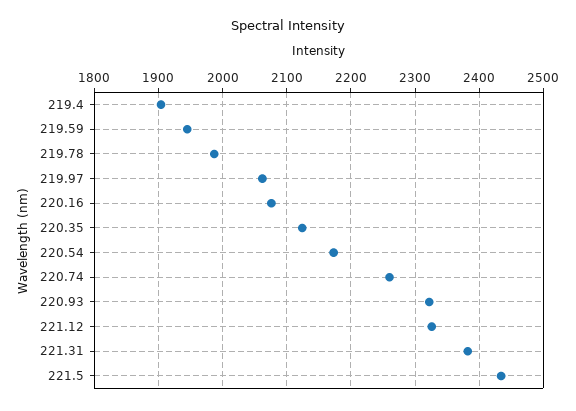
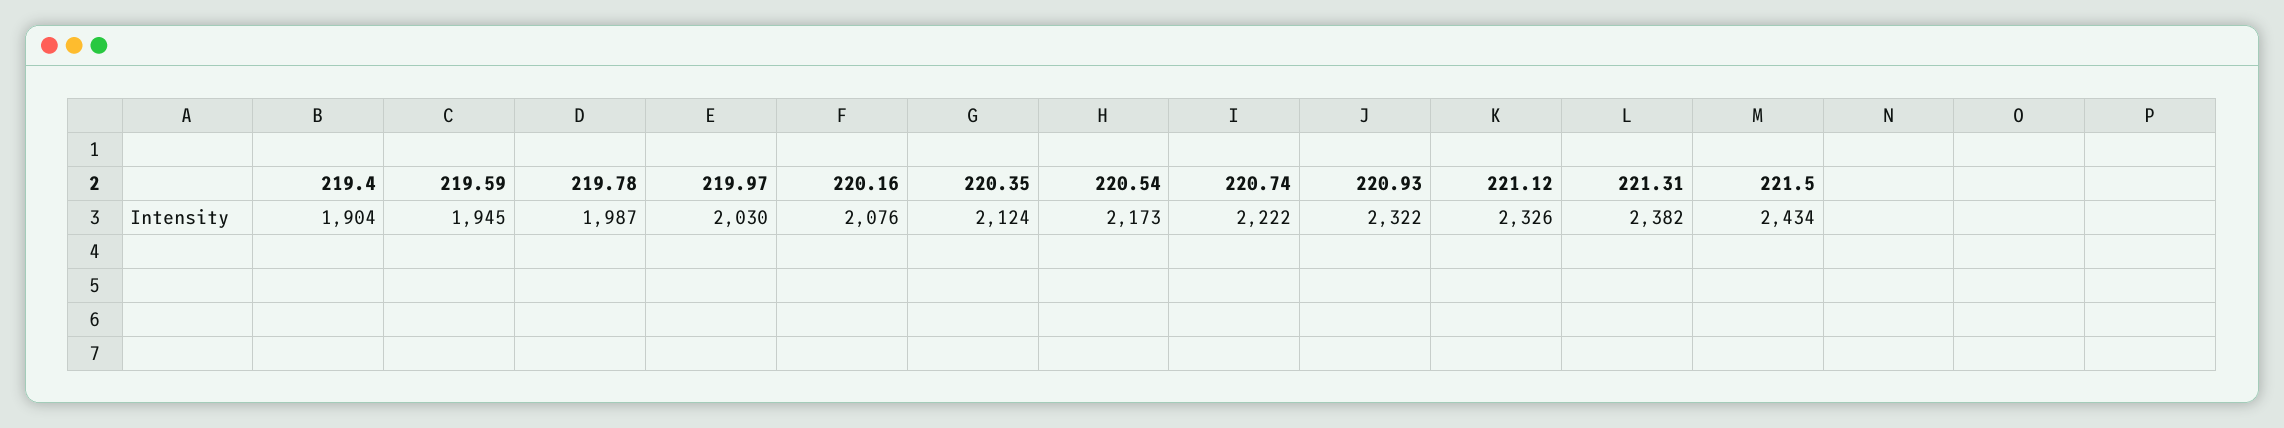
  {
    "219.4": 1904,
    "219.59": 1945,
    "219.78": 1987,
-   "219.97": 2060,
+   "219.97": 2030,
    "220.16": 2076,
    "220.35": 2124,
    "220.54": 2173,
-   "220.74": 2260,
+   "220.74": 2222,
    "220.93": 2322,
    "221.12": 2326,
    "221.31": 2382,
    "221.5": 2434
  }

